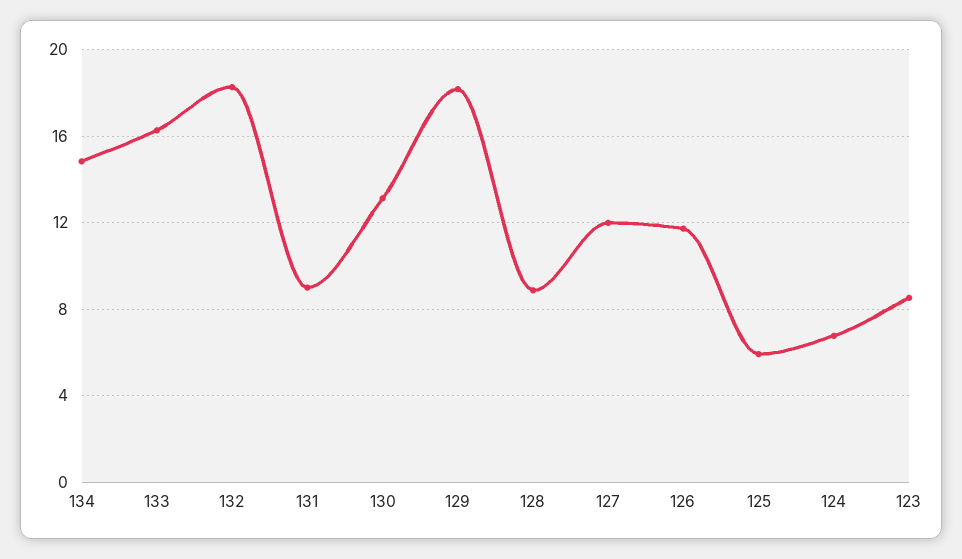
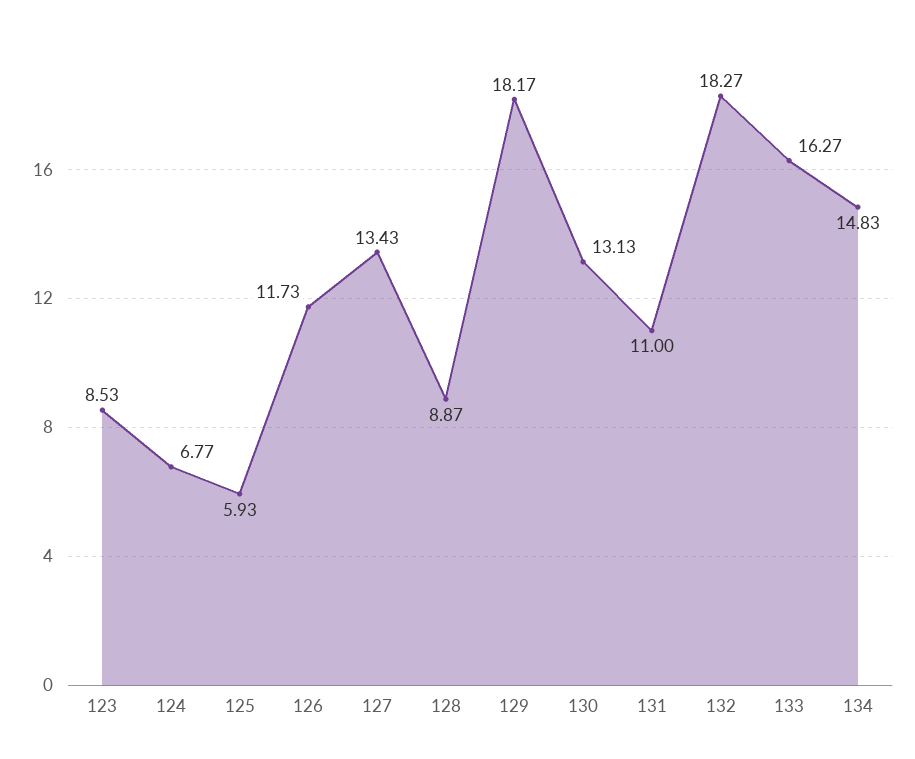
  {
    "134": 14.83,
    "133": 16.27,
    "132": 18.27,
-   "131": 9,
+   "131": 11,
    "130": 13.13,
    "129": 18.17,
    "128": 8.87,
-   "127": 12,
+   "127": 13.43,
    "126": 11.73,
    "125": 5.93,
    "124": 6.77,
    "123": 8.53
  }

